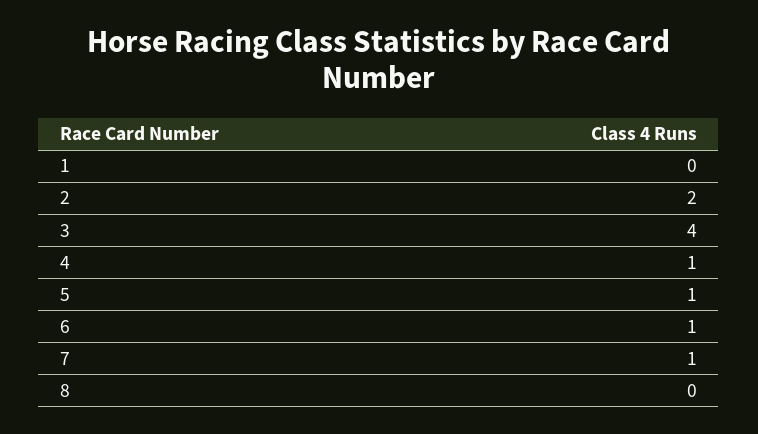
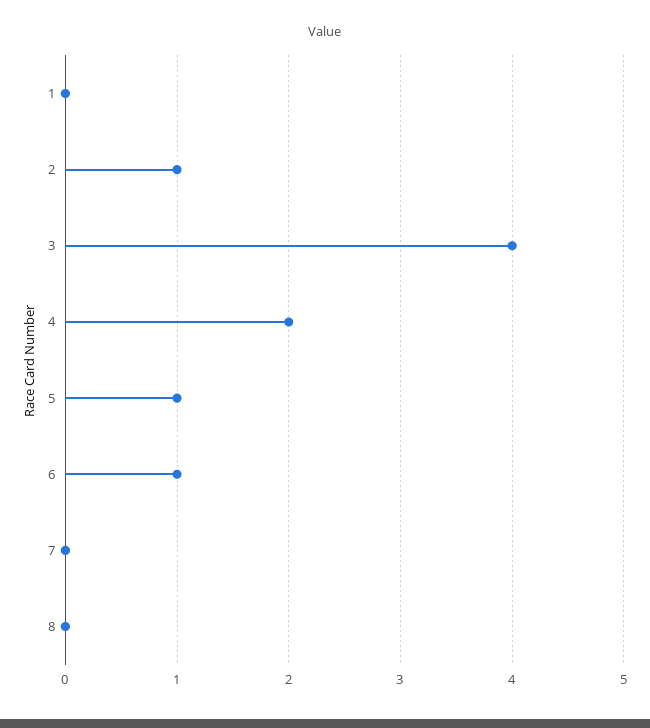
  {
    "1": 0,
-   "2": 2,
+   "2": 1,
    "3": 4,
-   "4": 1,
+   "4": 2,
    "5": 1,
    "6": 1,
-   "7": 1,
+   "7": 0,
    "8": 0
  }

